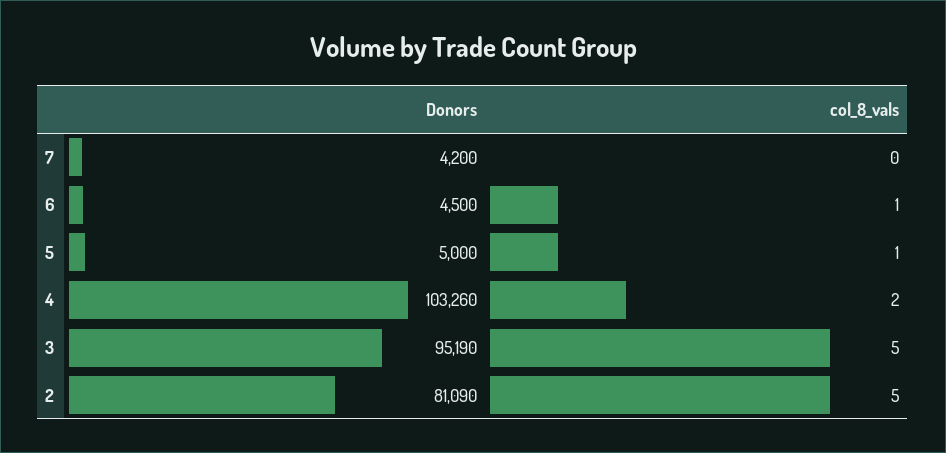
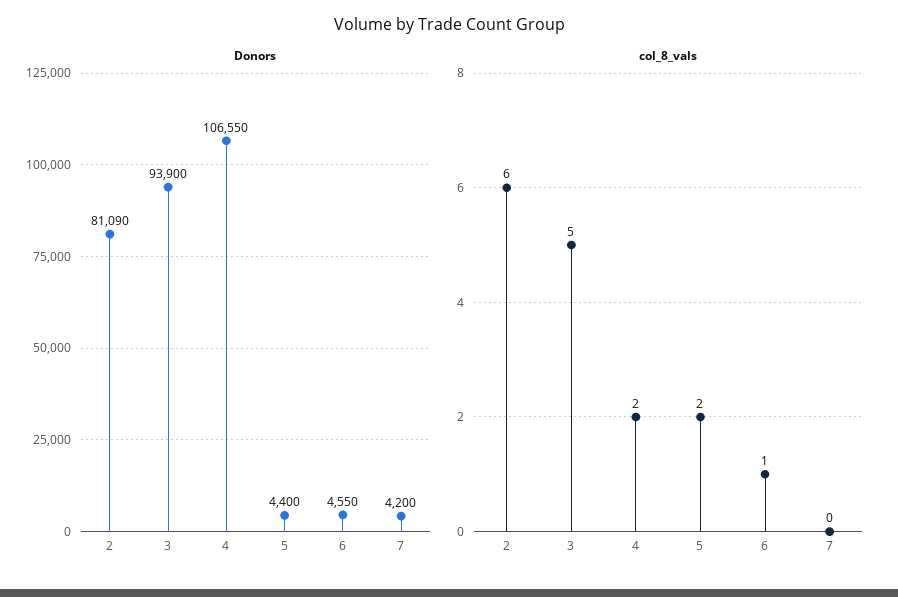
  {
    "Donors": {
      "7": 4200,
-     "6": 4500,
+     "6": 4550,
-     "5": 5000,
+     "5": 4400,
-     "4": 103260,
+     "4": 106550,
-     "3": 95190,
+     "3": 93900,
      "2": 81090
    },
    "col_8_vals": {
      "7": 0,
      "6": 1,
-     "5": 1,
+     "5": 2,
      "4": 2,
      "3": 5,
-     "2": 5
+     "2": 6
    }
  }

